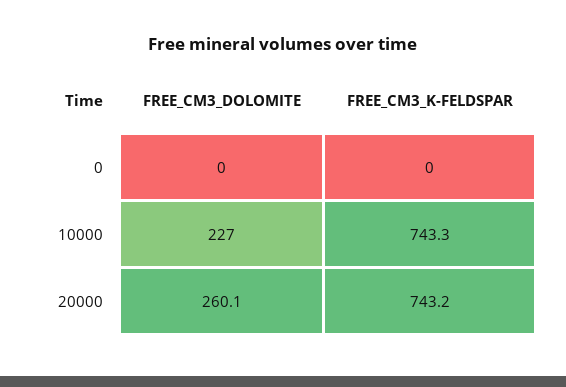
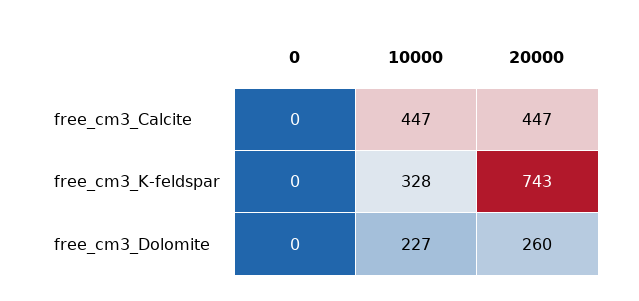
  {
    "FREE_CM3_DOLOMITE": {
      "0": 0,
      "10000": 227,
      "20000": 260.1
    },
    "FREE_CM3_K-FELDSPAR": {
      "0": 0,
-     "10000": 743.3,
+     "10000": 328,
      "20000": 743.2
-   }
+   },
+   "free_cm3_Calcite": {
+     "0": 0,
+     "10000": 447,
+     "20000": 447
+   }
  }

